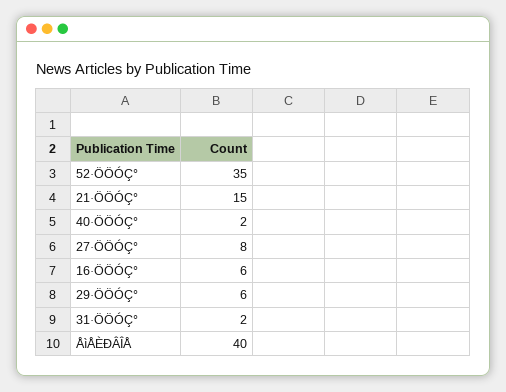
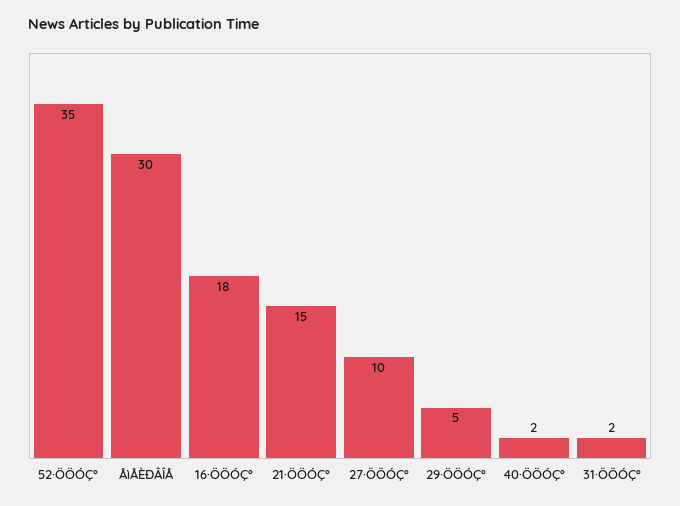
  {
    "52·ÖÖÓÇ°": 35,
    "21·ÖÖÓÇ°": 15,
    "40·ÖÖÓÇ°": 2,
-   "27·ÖÖÓÇ°": 8,
+   "27·ÖÖÓÇ°": 10,
-   "16·ÖÖÓÇ°": 6,
+   "16·ÖÖÓÇ°": 18,
-   "29·ÖÖÓÇ°": 6,
+   "29·ÖÖÓÇ°": 5,
    "31·ÖÖÓÇ°": 2,
-   "ÅìÅÈÐÂÎÅ": 40
+   "ÅìÅÈÐÂÎÅ": 30
  }

